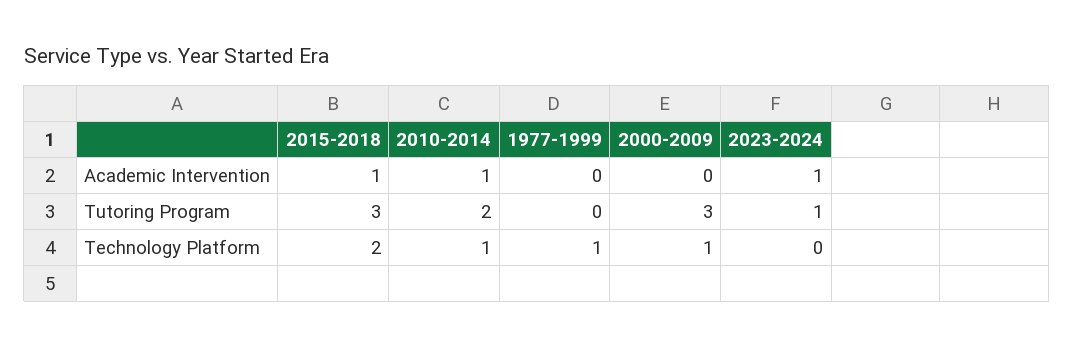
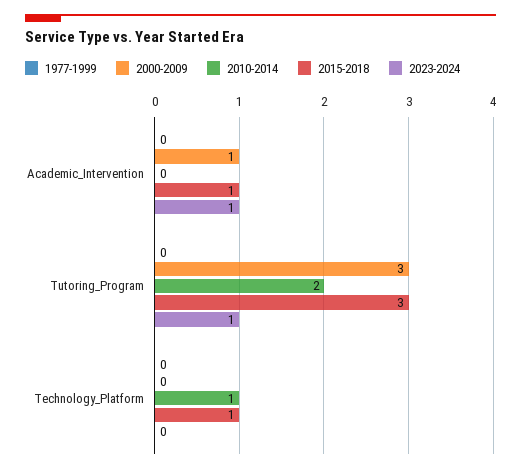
  {
    "2015-2018": {
      "Academic Intervention": 1,
      "Tutoring Program": 3,
-     "Technology Platform": 2
+     "Technology Platform": 1
    },
    "2010-2014": {
-     "Academic Intervention": 1,
+     "Academic Intervention": 0,
      "Tutoring Program": 2,
      "Technology Platform": 1
    },
    "1977-1999": {
      "Academic Intervention": 0,
      "Tutoring Program": 0,
-     "Technology Platform": 1
+     "Technology Platform": 0
    },
    "2000-2009": {
-     "Academic Intervention": 0,
+     "Academic Intervention": 1,
      "Tutoring Program": 3,
-     "Technology Platform": 1
+     "Technology Platform": 0
    },
    "2023-2024": {
      "Academic Intervention": 1,
      "Tutoring Program": 1,
      "Technology Platform": 0
    }
  }

